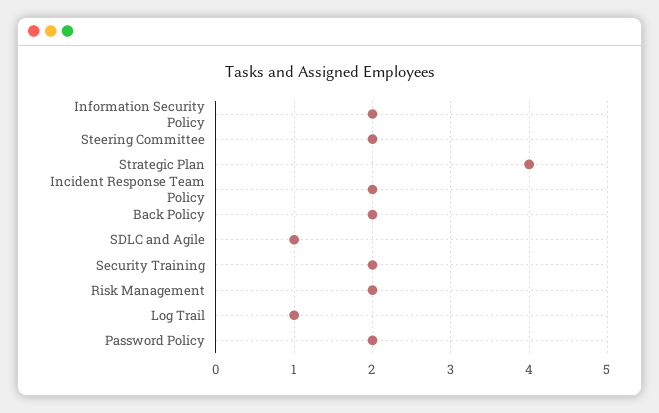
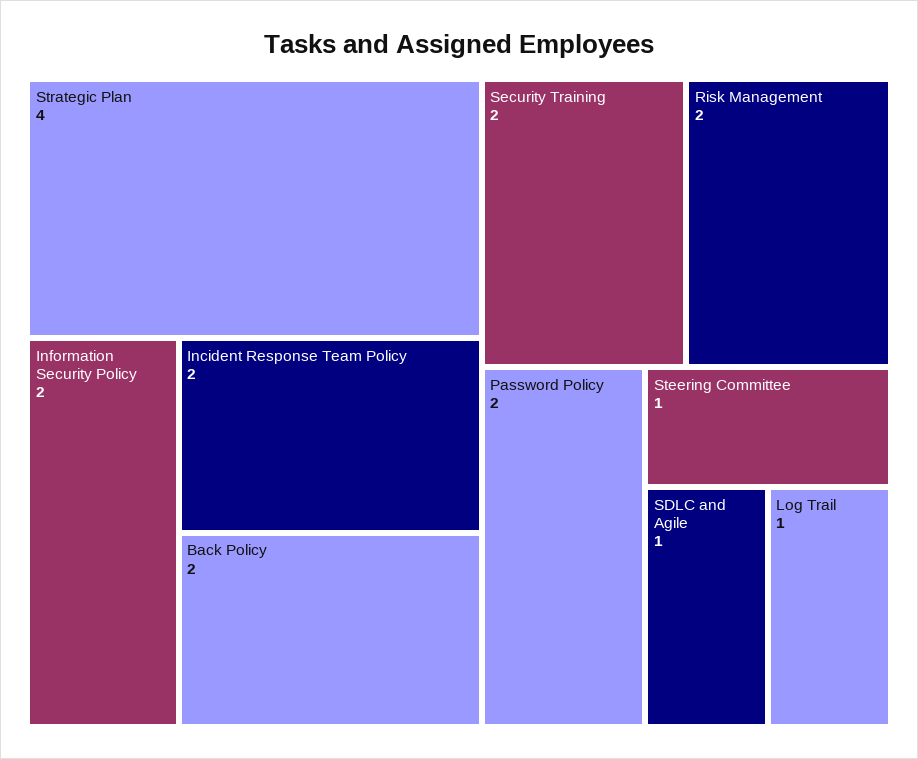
  {
    "Information Security Policy": 2,
-   "Steering Committee": 2,
+   "Steering Committee": 1,
    "Strategic Plan": 4,
    "Incident Response Team Policy": 2,
    "Back Policy": 2,
    "SDLC and Agile": 1,
    "Security Training": 2,
    "Risk Management": 2,
    "Log Trail": 1,
    "Password Policy": 2
  }

